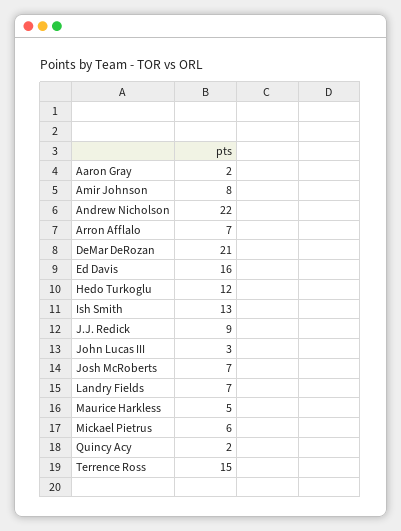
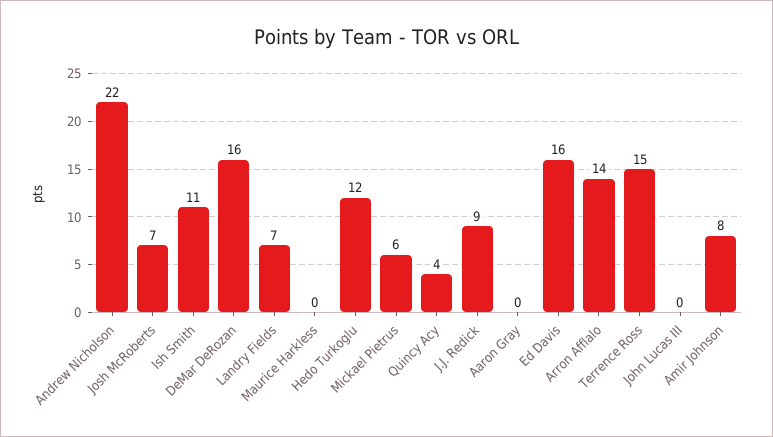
  {
-   "Aaron Gray": 2,
+   "Aaron Gray": 0,
    "Amir Johnson": 8,
    "Andrew Nicholson": 22,
-   "Arron Afflalo": 7,
+   "Arron Afflalo": 14,
-   "DeMar DeRozan": 21,
+   "DeMar DeRozan": 16,
    "Ed Davis": 16,
    "Hedo Turkoglu": 12,
-   "Ish Smith": 13,
+   "Ish Smith": 11,
    "J.J. Redick": 9,
-   "John Lucas III": 3,
+   "John Lucas III": 0,
    "Josh McRoberts": 7,
    "Landry Fields": 7,
-   "Maurice Harkless": 5,
+   "Maurice Harkless": 0,
    "Mickael Pietrus": 6,
-   "Quincy Acy": 2,
+   "Quincy Acy": 4,
    "Terrence Ross": 15
  }

